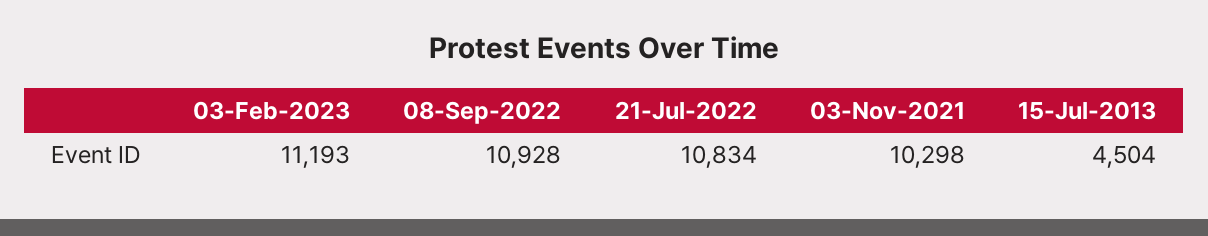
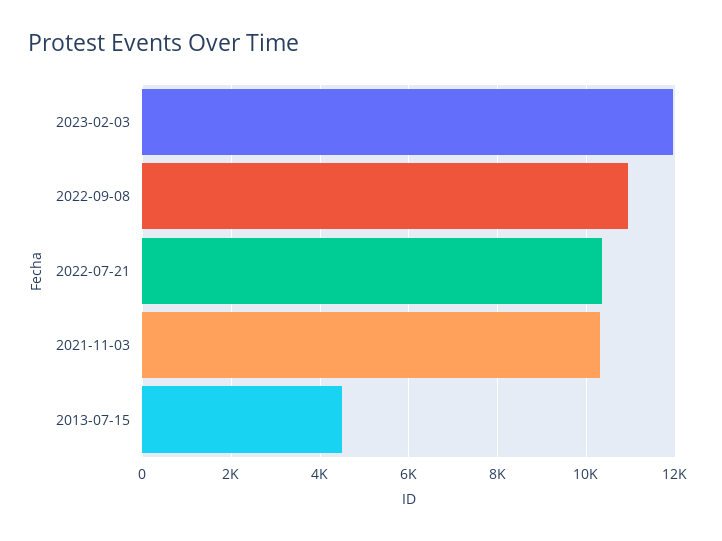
  {
-   "03-Feb-2023": 11193,
+   "03-Feb-2023": 12000,
    "08-Sep-2022": 10928,
-   "21-Jul-2022": 10834,
+   "21-Jul-2022": 10400,
    "03-Nov-2021": 10298,
    "15-Jul-2013": 4504
  }

